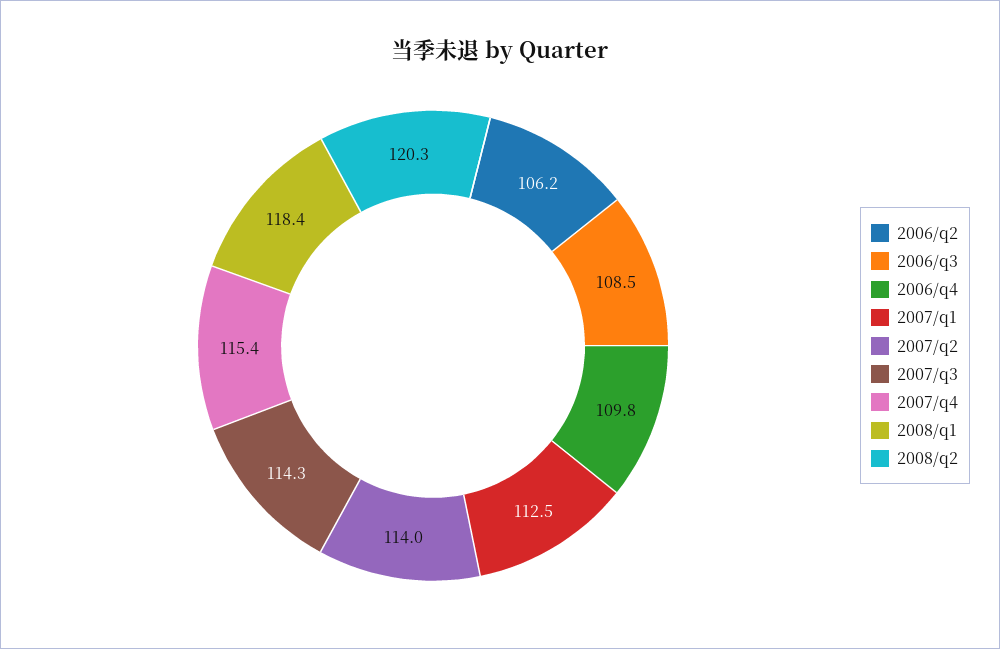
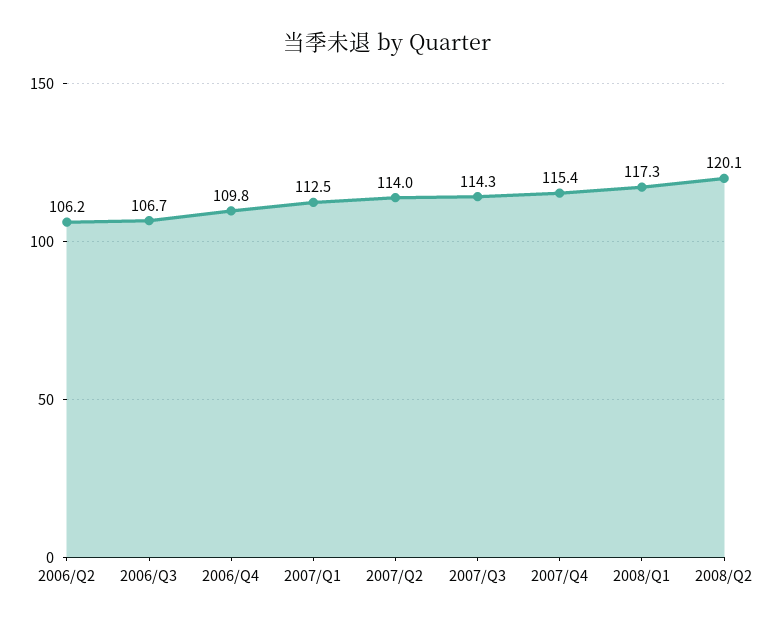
  {
    "2006/q2": 106.2,
-   "2006/q3": 108.5,
+   "2006/q3": 106.7,
    "2006/q4": 109.8,
    "2007/q1": 112.5,
    "2007/q2": 114,
    "2007/q3": 114.3,
    "2007/q4": 115.4,
-   "2008/q1": 118.4,
+   "2008/q1": 117.3,
-   "2008/q2": 120.3
+   "2008/q2": 120.1
  }

